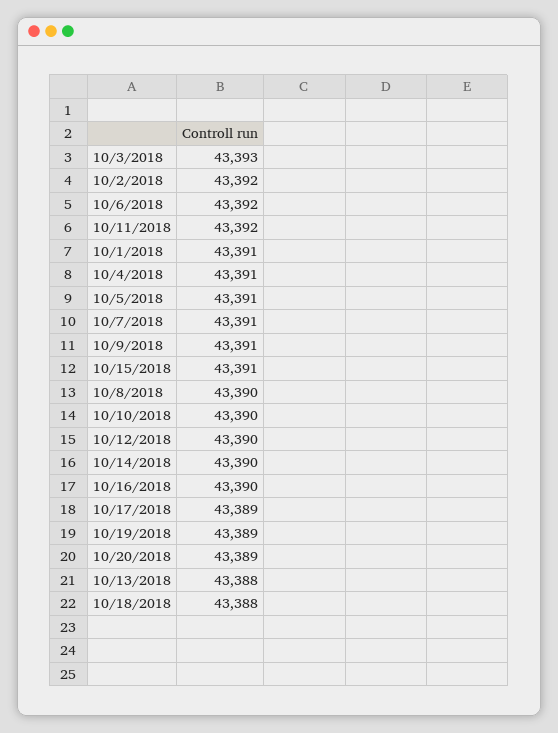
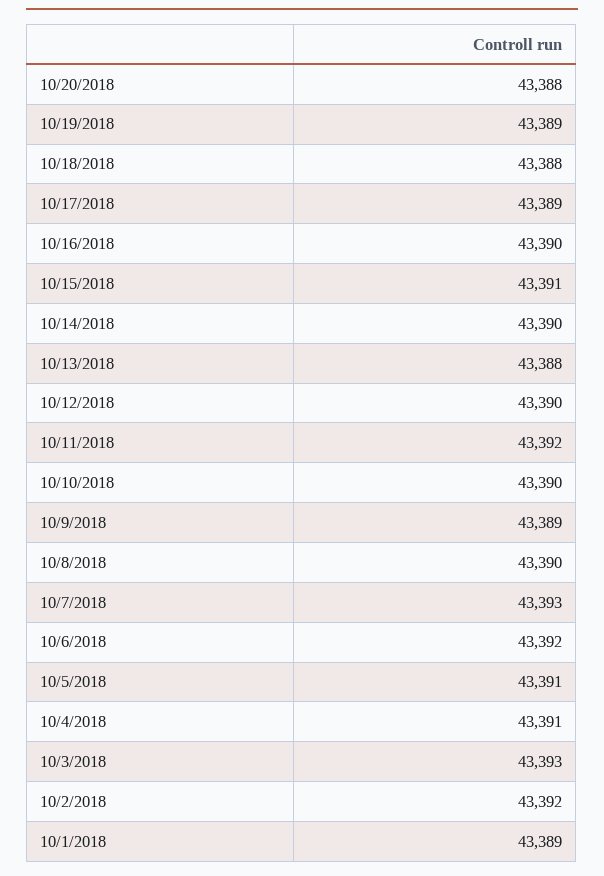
  {
    "10/3/2018": 43393,
    "10/2/2018": 43392,
    "10/6/2018": 43392,
    "10/11/2018": 43392,
-   "10/1/2018": 43391,
+   "10/1/2018": 43389,
    "10/4/2018": 43391,
    "10/5/2018": 43391,
-   "10/7/2018": 43391,
+   "10/7/2018": 43393,
-   "10/9/2018": 43391,
+   "10/9/2018": 43389,
    "10/15/2018": 43391,
    "10/8/2018": 43390,
    "10/10/2018": 43390,
    "10/12/2018": 43390,
    "10/14/2018": 43390,
    "10/16/2018": 43390,
    "10/17/2018": 43389,
    "10/19/2018": 43389,
-   "10/20/2018": 43389,
+   "10/20/2018": 43388,
    "10/13/2018": 43388,
    "10/18/2018": 43388
  }

